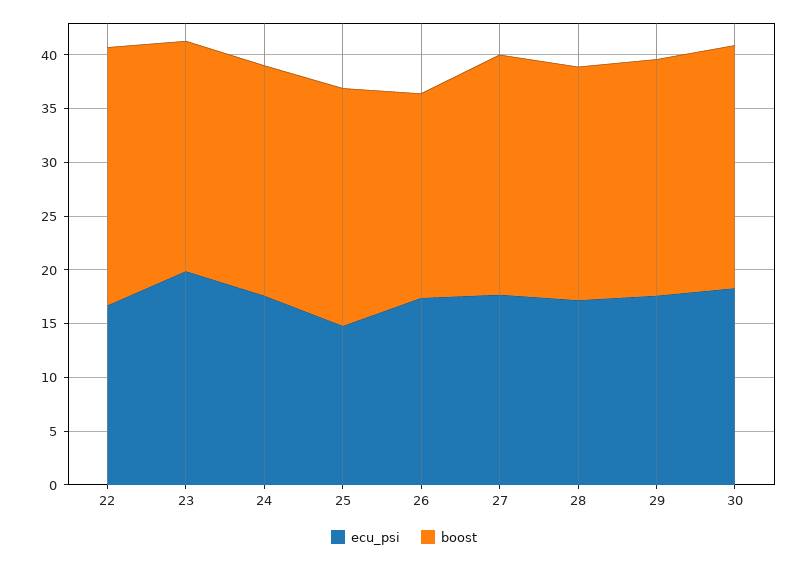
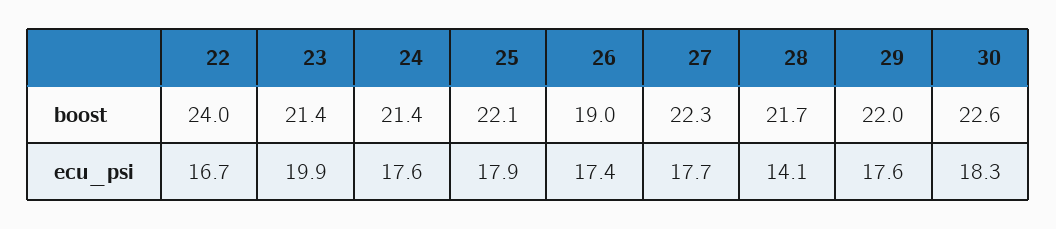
  {
    "ecu_psi": {
      "22": 16.7,
      "23": 19.9,
      "24": 17.6,
-     "25": 15,
+     "25": 17.9,
      "26": 17.4,
      "27": 17.7,
-     "28": 17,
+     "28": 14.1,
      "29": 17.6,
      "30": 18.3
    },
    "boost": {
      "22": 24,
      "23": 21.4,
      "24": 21.4,
      "25": 22.1,
      "26": 19,
      "27": 22.3,
      "28": 21.7,
      "29": 22,
      "30": 22.6
    }
  }

